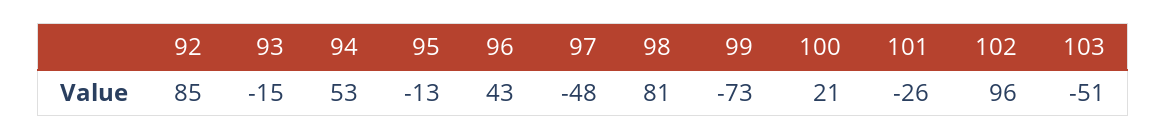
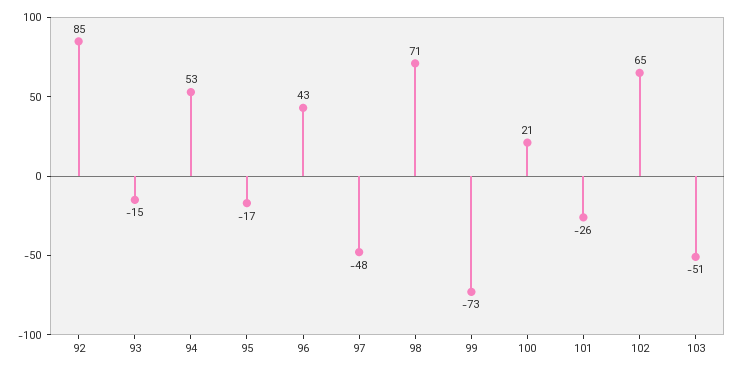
  {
    "92": 85,
    "93": -15,
    "94": 53,
-   "95": -13,
+   "95": -17,
    "96": 43,
    "97": -48,
-   "98": 81,
+   "98": 71,
    "99": -73,
    "100": 21,
    "101": -26,
-   "102": 96,
+   "102": 65,
    "103": -51
  }

